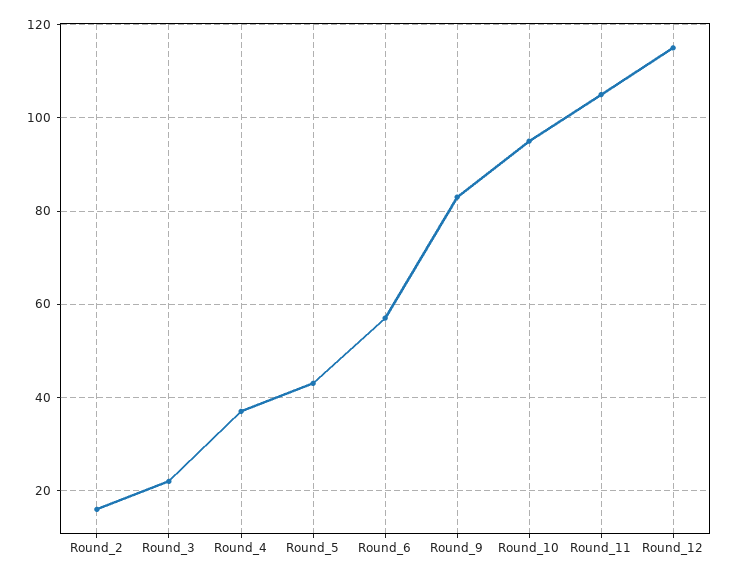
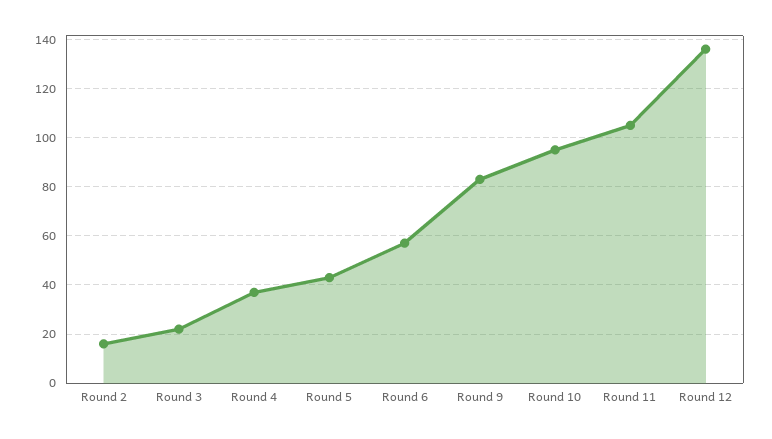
  {
    "Round_2": 15,
    "Round_3": 20,
    "Round_4": 35,
    "Round_5": 45,
    "Round_6": 55,
    "Round_9": 85,
    "Round_10": 95,
    "Round_11": 105,
-   "Round_12": 115
+   "Round_12": 135
  }

